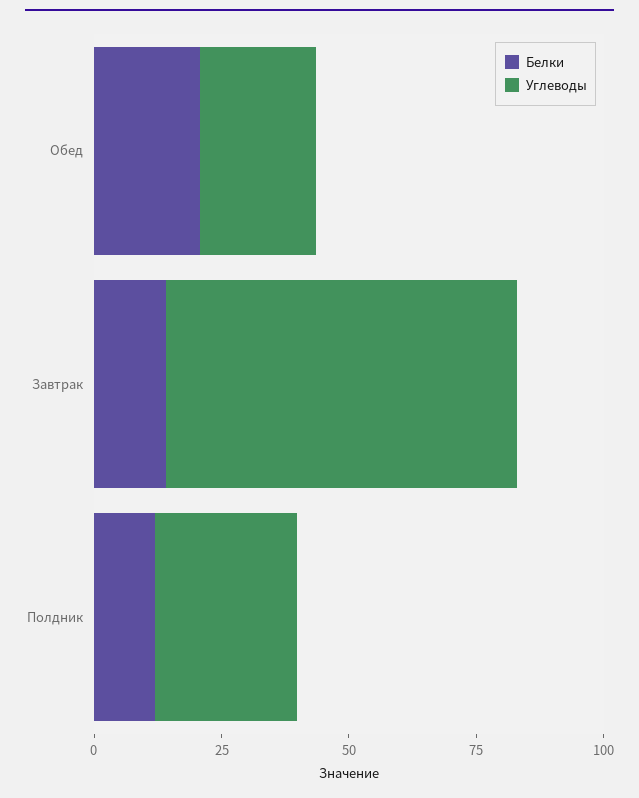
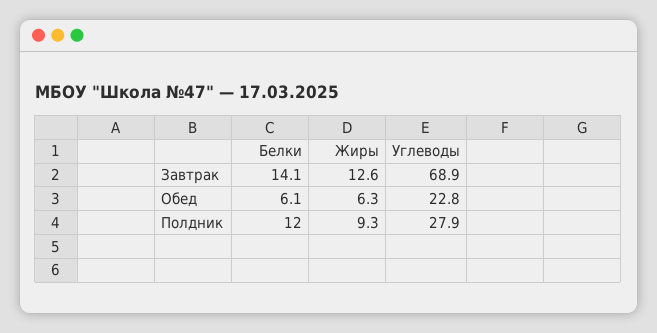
  {
    "Белки": {
-     "Обед": 20,
+     "Обед": 6.1,
      "Завтрак": 14.1,
      "Полдник": 12
    },
    "Углеводы": {
      "Обед": 22.8,
      "Завтрак": 68.9,
      "Полдник": 27.9
-   }
+   },
+   "Жиры": {
+     "Завтрак": 12.6,
+     "Обед": 6.3,
+     "Полдник": 9.3
+   }
  }

